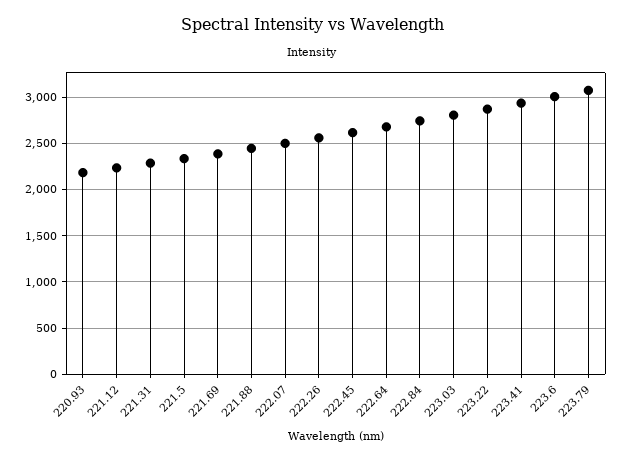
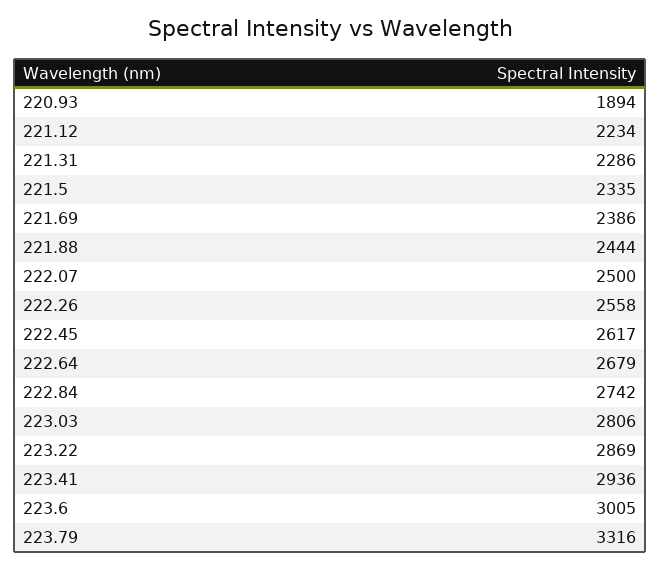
  {
-   "220.93": 2200,
+   "220.93": 1894,
    "221.12": 2234,
    "221.31": 2286,
    "221.5": 2335,
    "221.69": 2386,
    "221.88": 2444,
    "222.07": 2500,
    "222.26": 2558,
    "222.45": 2617,
    "222.64": 2679,
    "222.84": 2742,
    "223.03": 2806,
    "223.22": 2869,
    "223.41": 2936,
    "223.6": 3005,
-   "223.79": 3100
+   "223.79": 3316
  }

